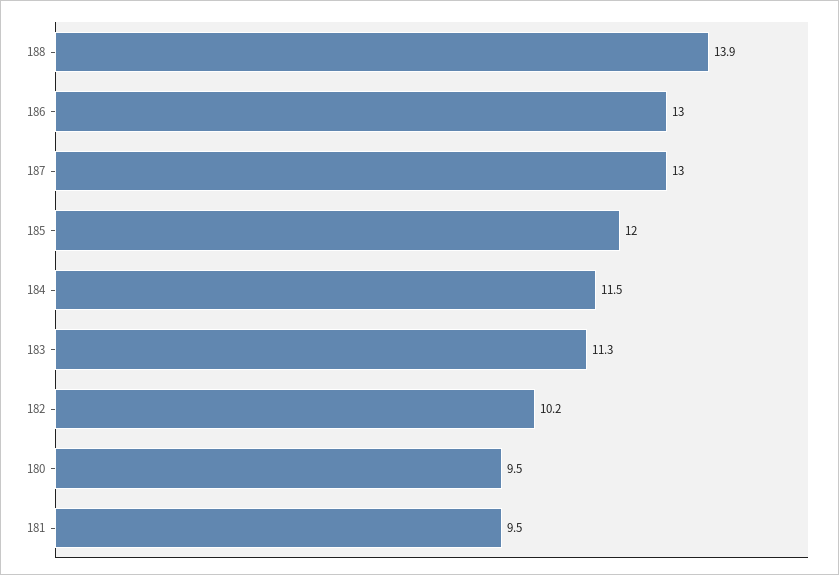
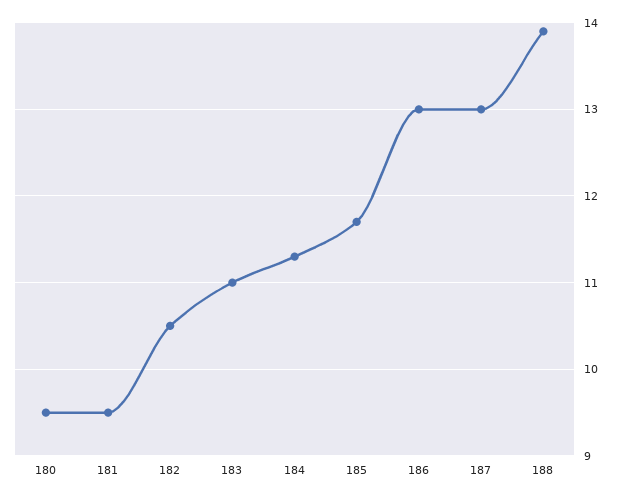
  {
    "188": 13.9,
    "186": 13,
    "187": 13,
-   "185": 12,
+   "185": 11.7,
-   "184": 11.5,
+   "184": 11.3,
-   "183": 11.3,
+   "183": 11,
-   "182": 10.2,
+   "182": 10.5,
    "180": 9.5,
    "181": 9.5
  }

